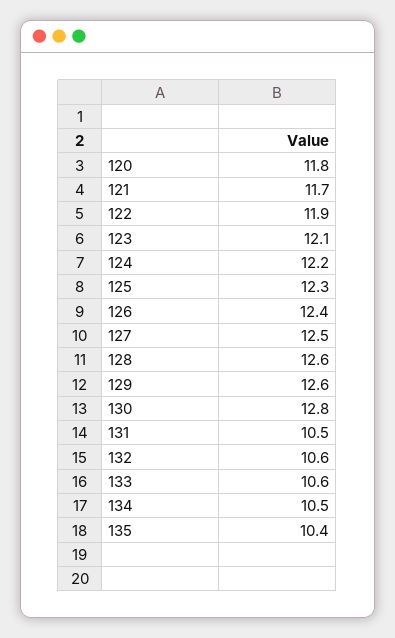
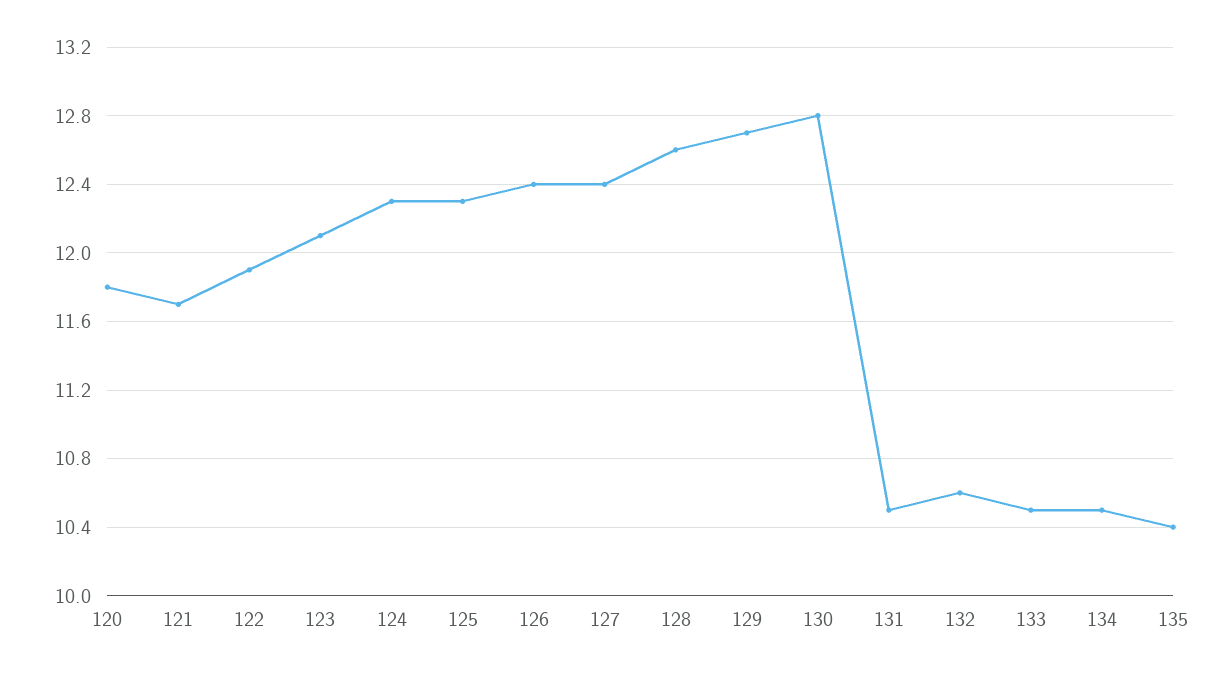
  {
    "120": 11.8,
    "121": 11.7,
    "122": 11.9,
    "123": 12.1,
-   "124": 12.2,
+   "124": 12.3,
    "125": 12.3,
    "126": 12.4,
-   "127": 12.5,
+   "127": 12.4,
    "128": 12.6,
-   "129": 12.6,
+   "129": 12.7,
    "130": 12.8,
    "131": 10.5,
    "132": 10.6,
-   "133": 10.6,
+   "133": 10.5,
    "134": 10.5,
    "135": 10.4
  }

